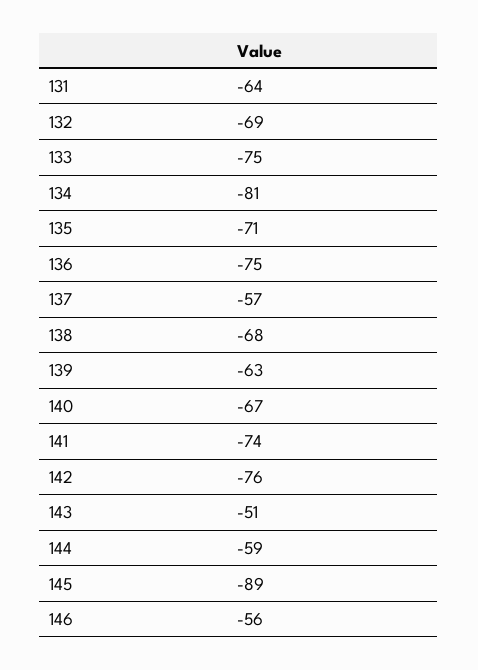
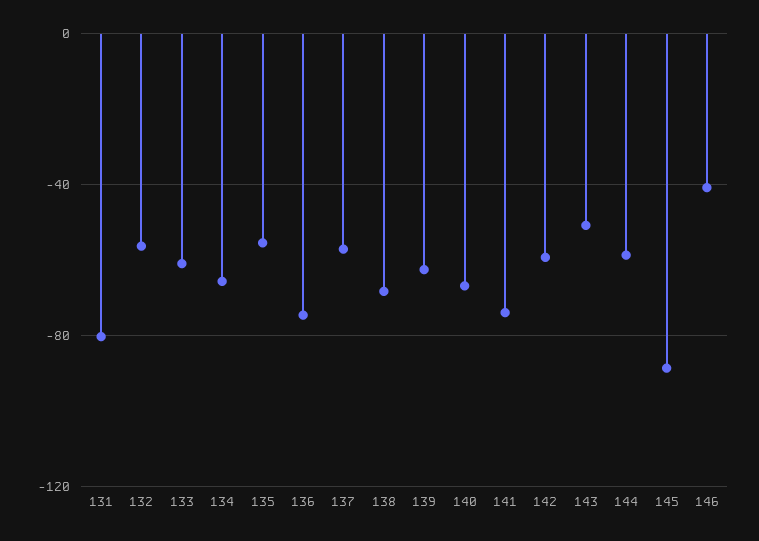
  {
-   "131": -64,
+   "131": -80,
-   "132": -69,
+   "132": -55,
-   "133": -75,
+   "133": -60,
-   "134": -81,
+   "134": -65,
-   "135": -71,
+   "135": -55,
    "136": -75,
    "137": -57,
    "138": -68,
    "139": -63,
    "140": -67,
    "141": -74,
-   "142": -76,
+   "142": -60,
    "143": -51,
    "144": -59,
    "145": -89,
-   "146": -56
+   "146": -40
  }

